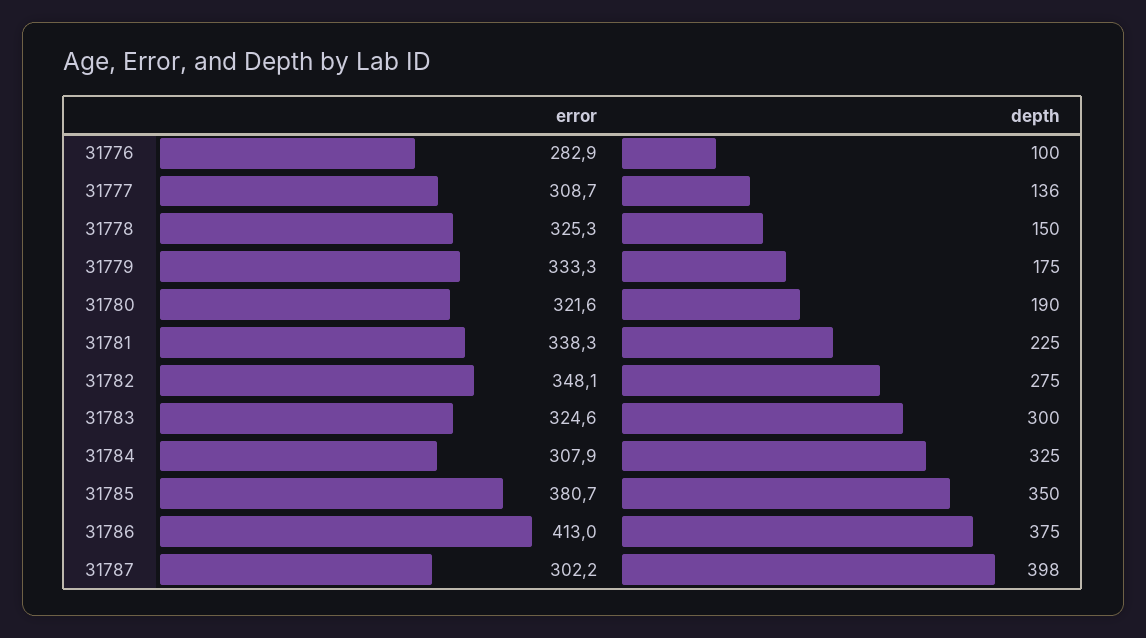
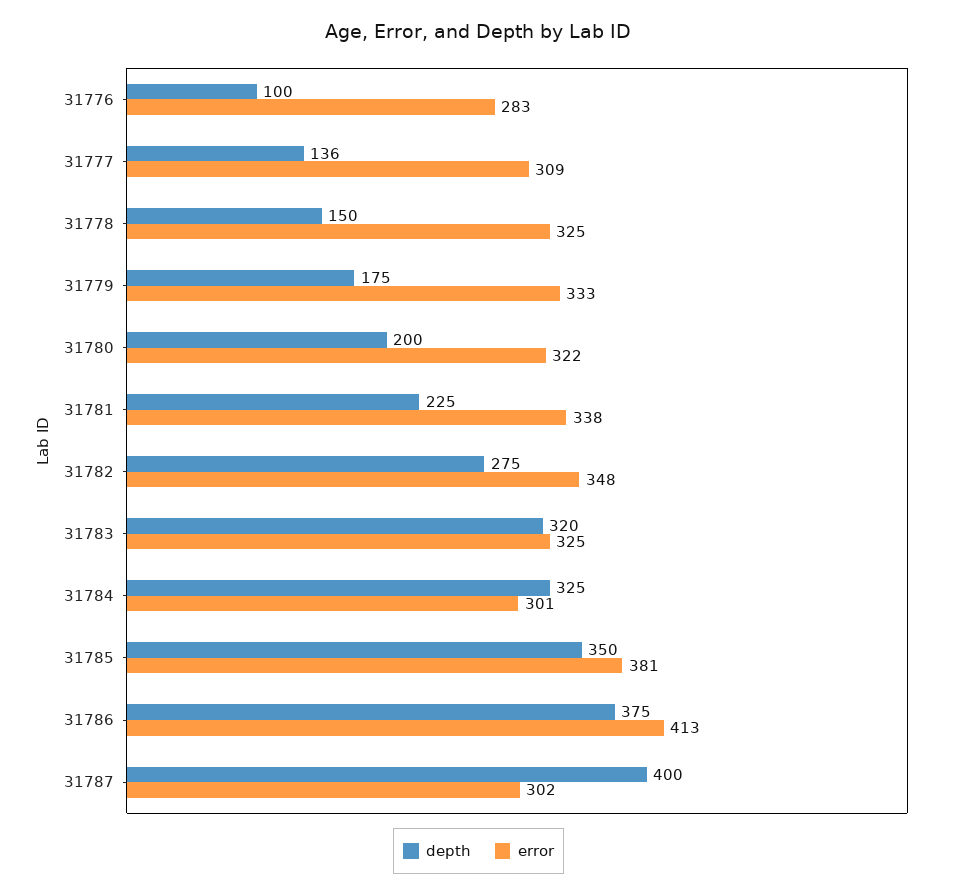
  {
    "error": {
      "31776": 282.9,
      "31777": 308.7,
      "31778": 325.3,
      "31779": 333.3,
      "31780": 321.6,
      "31781": 338.3,
      "31782": 348.1,
      "31783": 324.6,
-     "31784": 307.9,
+     "31784": 301,
      "31785": 380.7,
      "31786": 413,
      "31787": 302.2
    },
    "depth": {
      "31776": 100,
      "31777": 136,
      "31778": 150,
      "31779": 175,
-     "31780": 190,
+     "31780": 200,
      "31781": 225,
      "31782": 275,
-     "31783": 300,
+     "31783": 320,
      "31784": 325,
      "31785": 350,
      "31786": 375,
-     "31787": 398
+     "31787": 400
    }
  }

